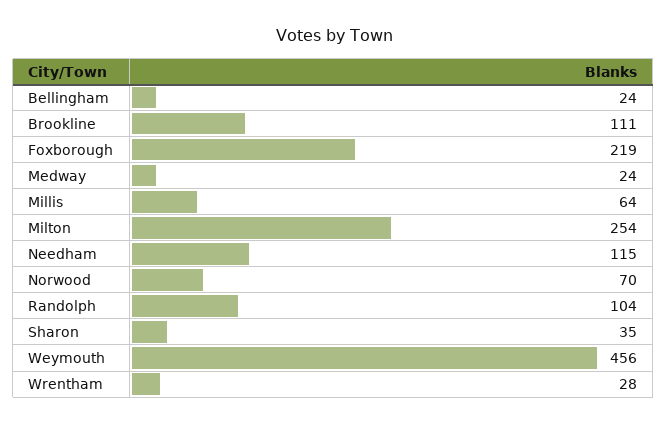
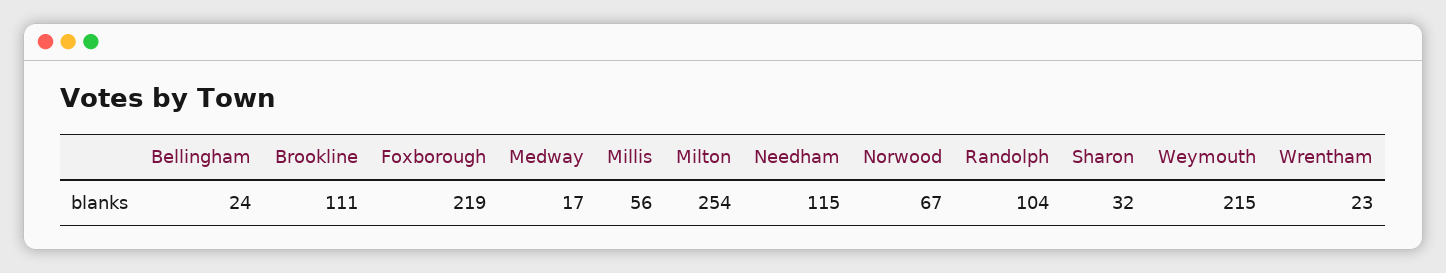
  {
    "Bellingham": 24,
    "Brookline": 111,
    "Foxborough": 219,
-   "Medway": 24,
+   "Medway": 17,
-   "Millis": 64,
+   "Millis": 56,
    "Milton": 254,
    "Needham": 115,
-   "Norwood": 70,
+   "Norwood": 67,
    "Randolph": 104,
-   "Sharon": 35,
+   "Sharon": 32,
-   "Weymouth": 456,
+   "Weymouth": 215,
-   "Wrentham": 28
+   "Wrentham": 23
  }

